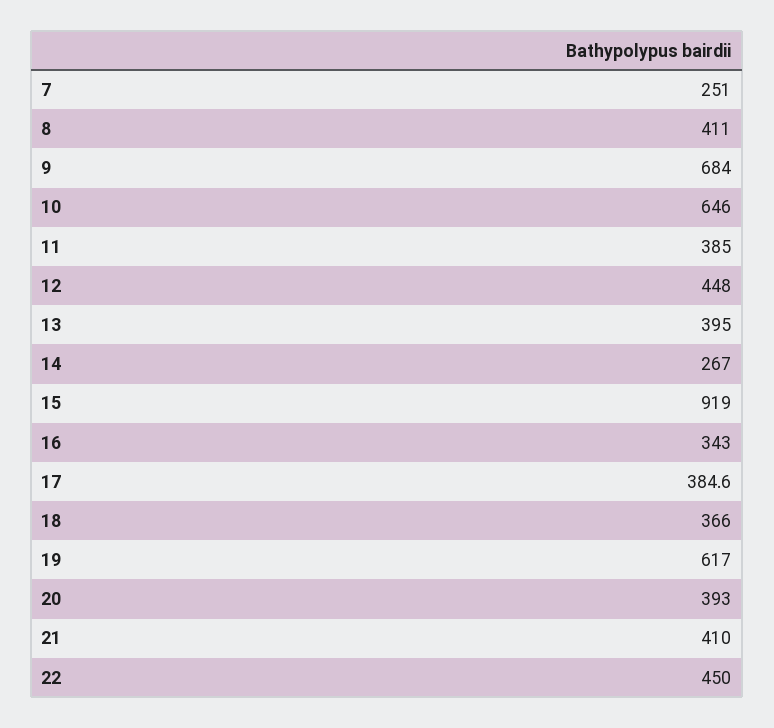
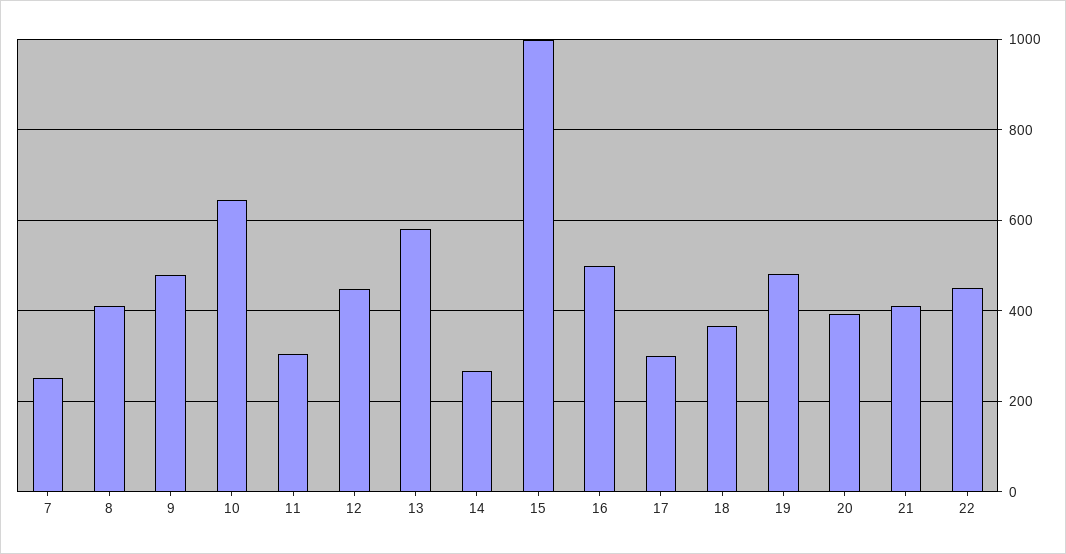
  {
    "7": 251,
    "8": 411,
-   "9": 684,
+   "9": 480,
    "10": 646,
-   "11": 385,
+   "11": 300,
    "12": 448,
-   "13": 395,
+   "13": 580,
    "14": 267,
-   "15": 919,
+   "15": 1000,
-   "16": 343,
+   "16": 500,
-   "17": 384.6,
+   "17": 300,
    "18": 366,
-   "19": 617,
+   "19": 480,
    "20": 393,
    "21": 410,
    "22": 450
  }

